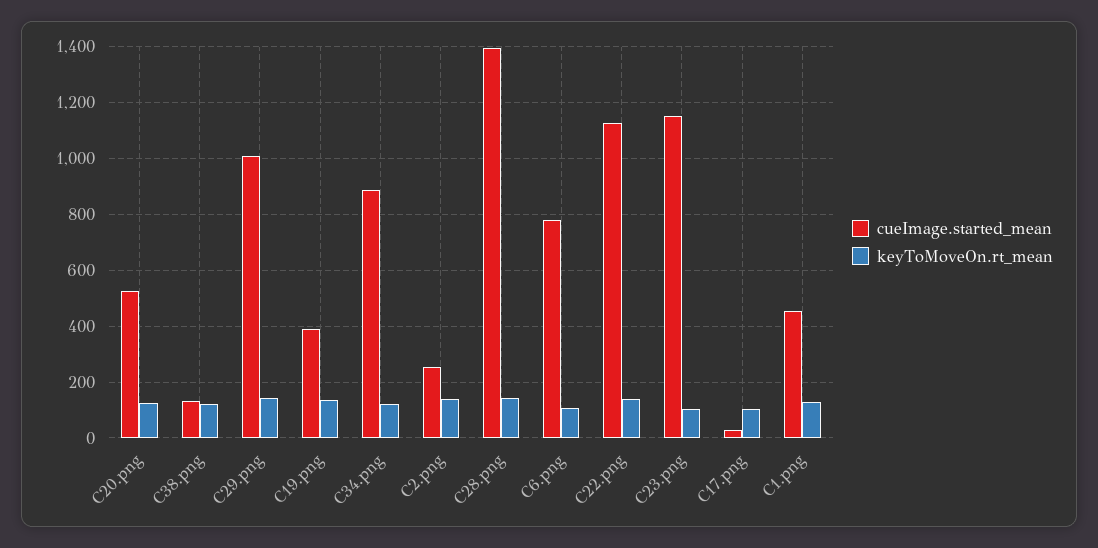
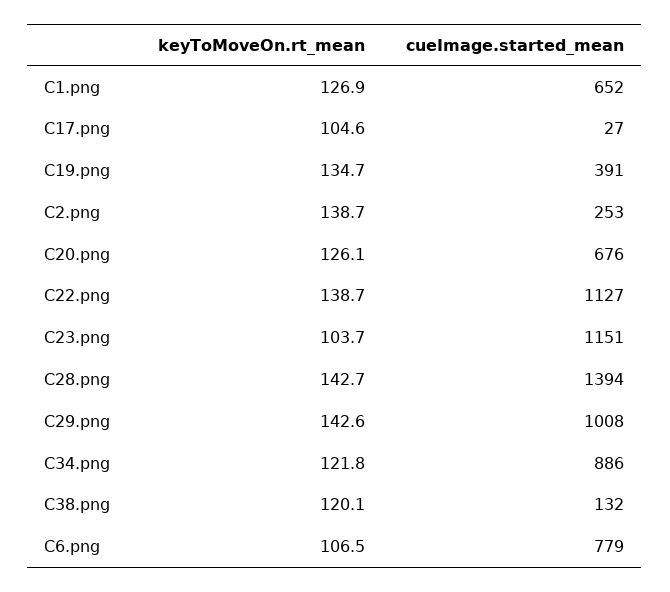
  {
    "cueImage.started_mean": {
-     "C20.png": 525,
+     "C20.png": 676,
      "C38.png": 132,
      "C29.png": 1008,
      "C19.png": 391,
      "C34.png": 886,
      "C2.png": 253,
      "C28.png": 1394,
      "C6.png": 779,
      "C22.png": 1127,
      "C23.png": 1151,
      "C17.png": 27,
-     "C1.png": 450
+     "C1.png": 652
    },
    "keyToMoveOn.rt_mean": {
      "C20.png": 126.1,
      "C38.png": 120.1,
      "C29.png": 142.6,
      "C19.png": 134.7,
      "C34.png": 121.8,
      "C2.png": 138.7,
      "C28.png": 142.7,
      "C6.png": 106.5,
      "C22.png": 138.7,
      "C23.png": 103.7,
      "C17.png": 104.6,
      "C1.png": 126.9
    }
  }

